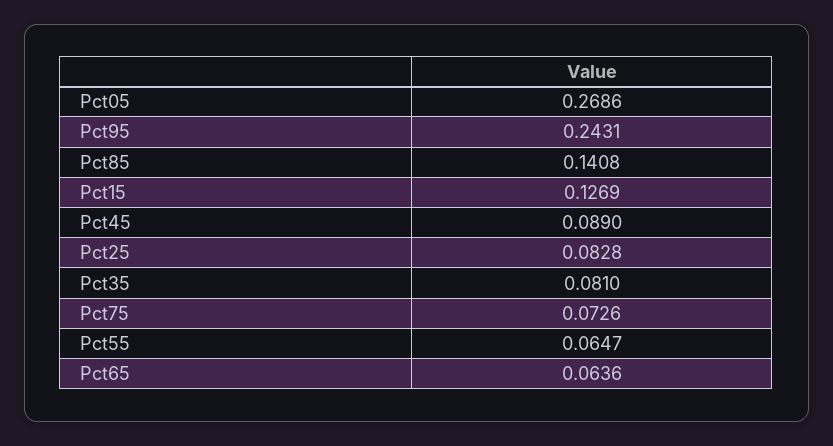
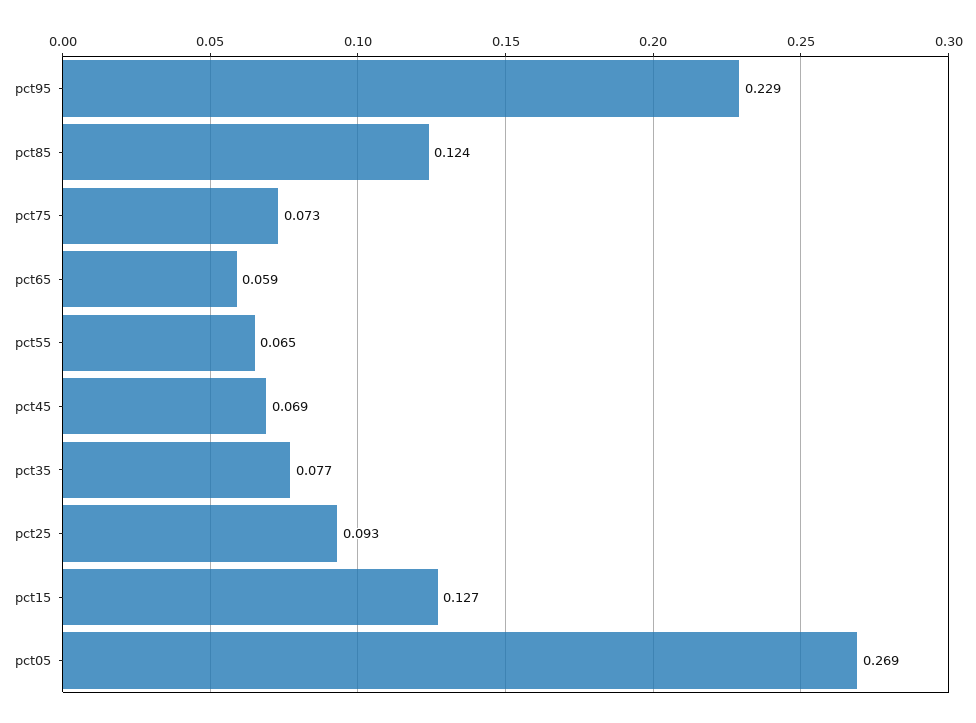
  {
    "Pct05": 0.2686,
-   "Pct95": 0.2431,
+   "Pct95": 0.229,
-   "Pct85": 0.1408,
+   "Pct85": 0.124,
    "Pct15": 0.1269,
-   "Pct45": 0.089,
+   "Pct45": 0.069,
-   "Pct25": 0.0828,
+   "Pct25": 0.093,
-   "Pct35": 0.081,
+   "Pct35": 0.077,
    "Pct75": 0.0726,
    "Pct55": 0.0647,
-   "Pct65": 0.0636
+   "Pct65": 0.059
  }

